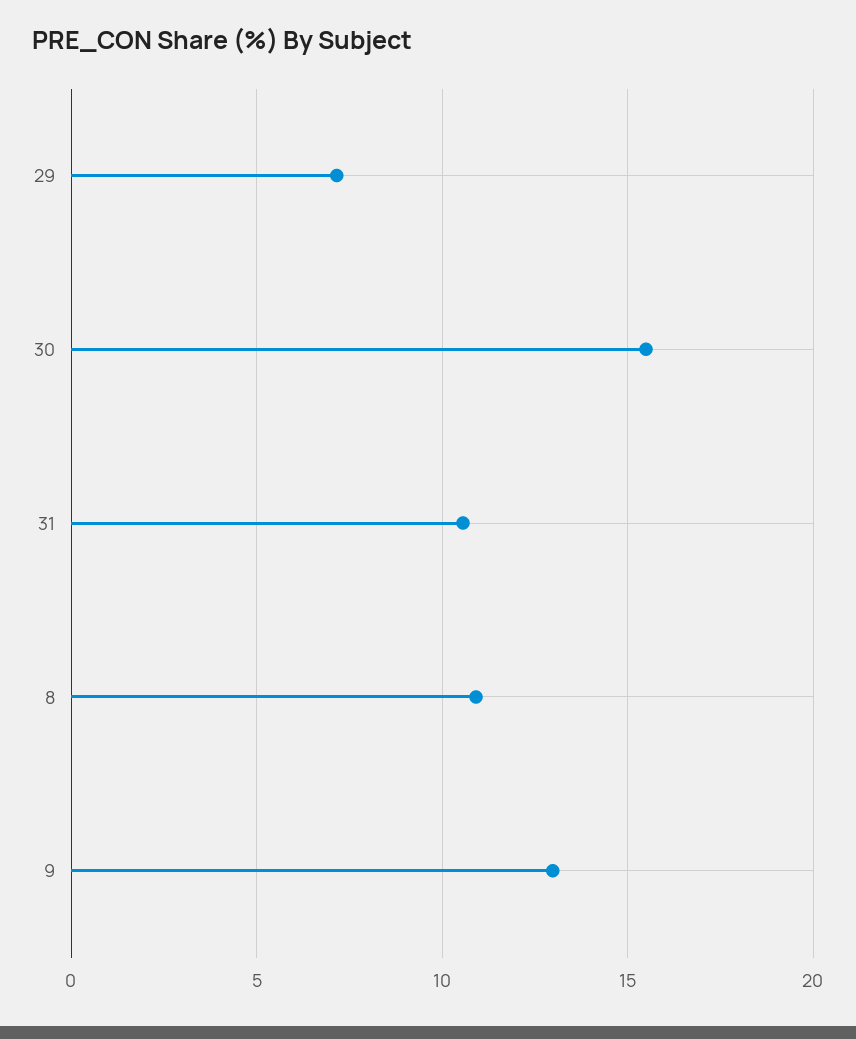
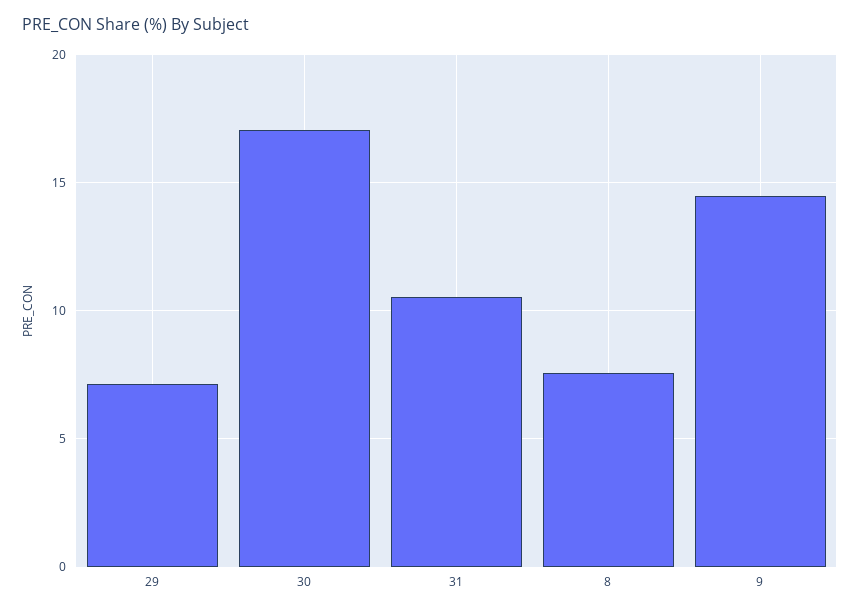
  {
    "29": 7,
-   "30": 15.5,
+   "30": 17,
    "31": 10.5,
-   "8": 11,
+   "8": 7.5,
-   "9": 13
+   "9": 14.5
  }

